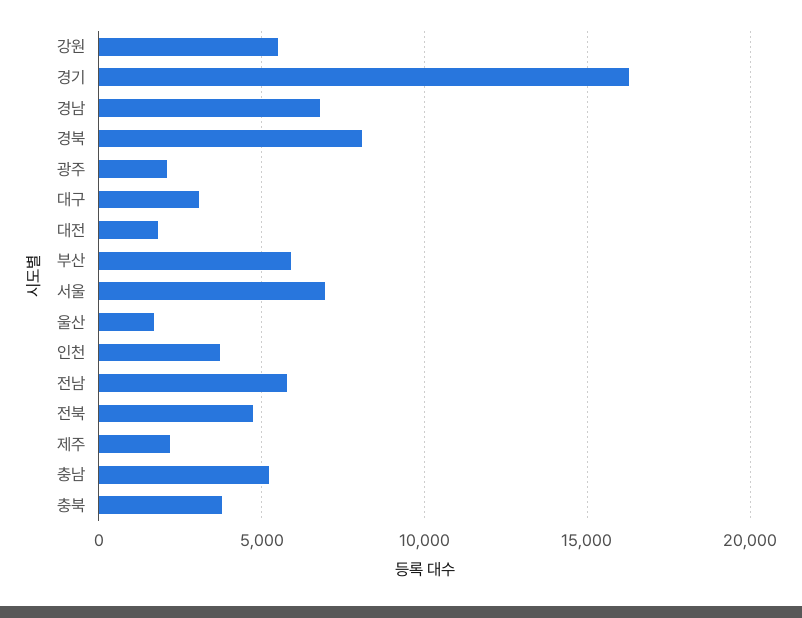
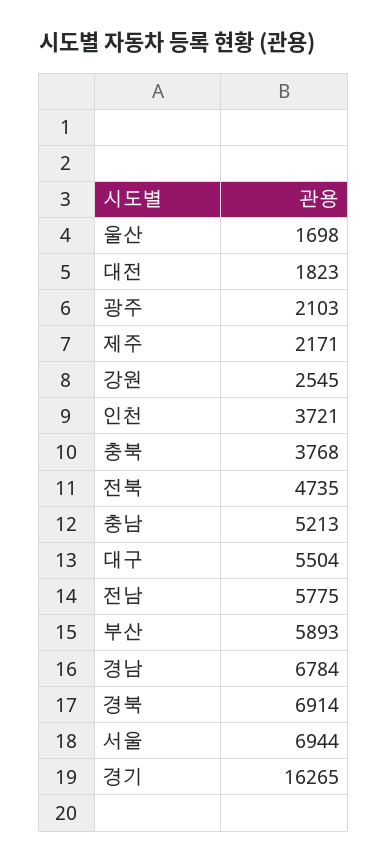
  {
-   "강원": 5500,
+   "강원": 2545,
    "경기": 16265,
    "경남": 6784,
-   "경북": 8000,
+   "경북": 6914,
    "광주": 2103,
-   "대구": 3000,
+   "대구": 5504,
    "대전": 1823,
    "부산": 5893,
    "서울": 6944,
    "울산": 1698,
    "인천": 3721,
    "전남": 5775,
    "전북": 4735,
    "제주": 2171,
    "충남": 5213,
    "충북": 3768
  }

